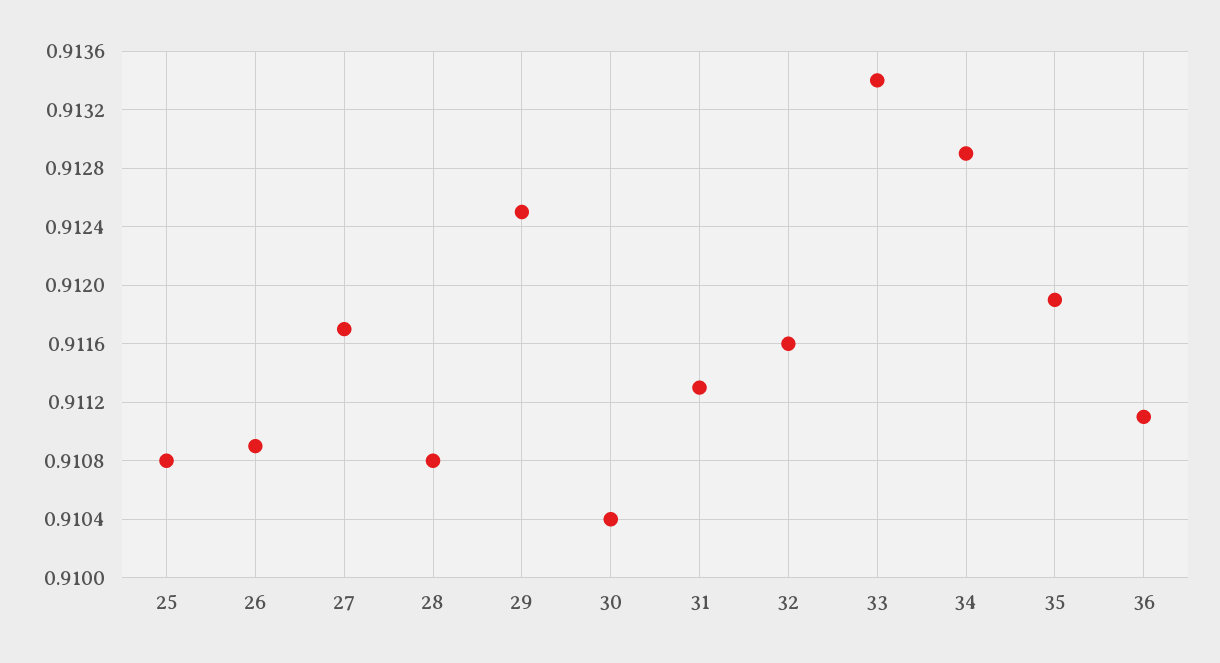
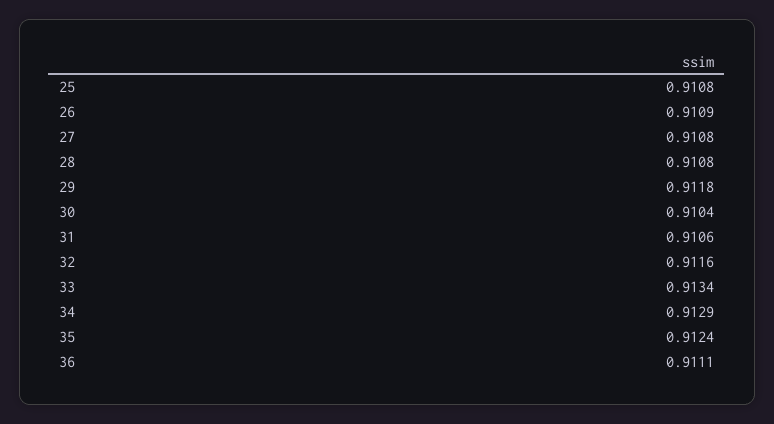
  {
    "25": 0.9108,
    "26": 0.9109,
-   "27": 0.9117,
+   "27": 0.9108,
    "28": 0.9108,
-   "29": 0.9125,
+   "29": 0.9118,
    "30": 0.9104,
-   "31": 0.9113,
+   "31": 0.9106,
    "32": 0.9116,
    "33": 0.9134,
    "34": 0.9129,
-   "35": 0.9119,
+   "35": 0.9124,
    "36": 0.9111
  }

